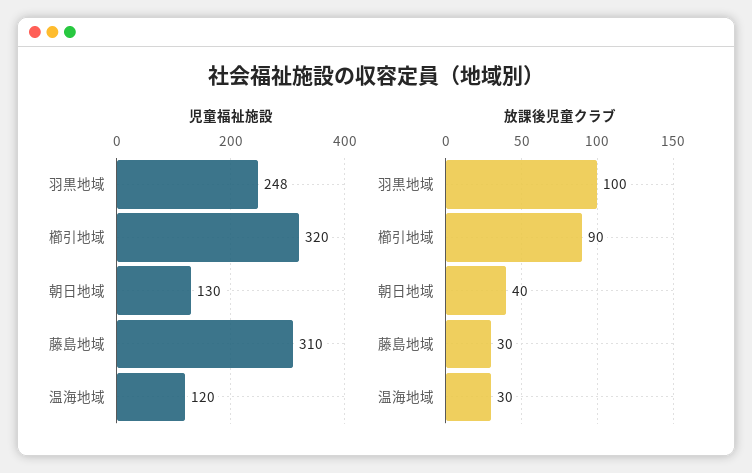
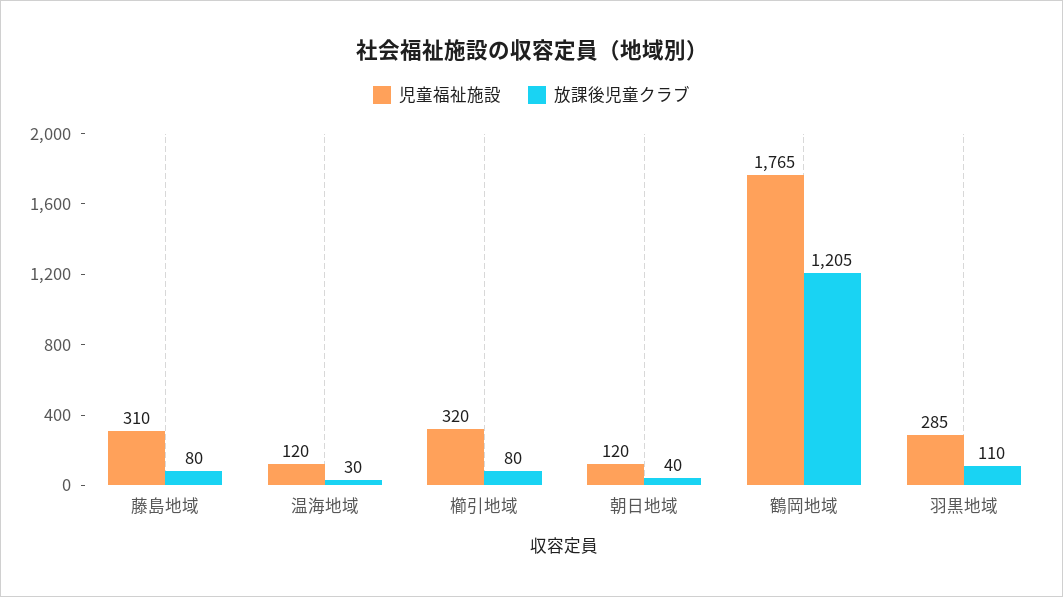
  {
    "児童福祉施設": {
-     "羽黒地域": 248,
+     "羽黒地域": 285,
      "櫛引地域": 320,
-     "朝日地域": 130,
+     "朝日地域": 120,
      "藤島地域": 310,
-     "温海地域": 120
+     "温海地域": 120,
+     "鶴岡地域": 1765
    },
    "放課後児童クラブ": {
-     "羽黒地域": 100,
+     "羽黒地域": 110,
-     "櫛引地域": 90,
+     "櫛引地域": 80,
      "朝日地域": 40,
-     "藤島地域": 30,
+     "藤島地域": 80,
-     "温海地域": 30
+     "温海地域": 30,
+     "鶴岡地域": 1205
    }
  }

